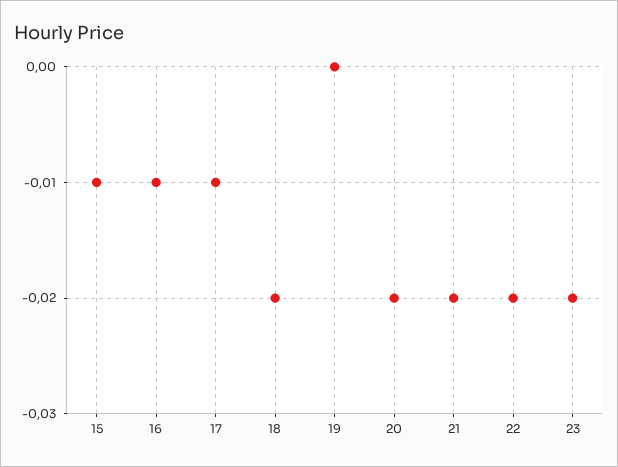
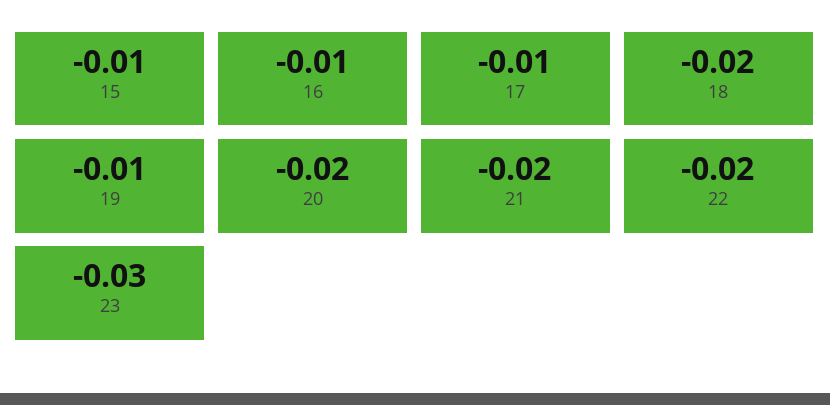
  {
    "15": -0.01,
    "16": -0.01,
    "17": -0.01,
    "18": -0.02,
-   "19": 0,
+   "19": -0.01,
    "20": -0.02,
    "21": -0.02,
    "22": -0.02,
-   "23": -0.02
+   "23": -0.03
  }

